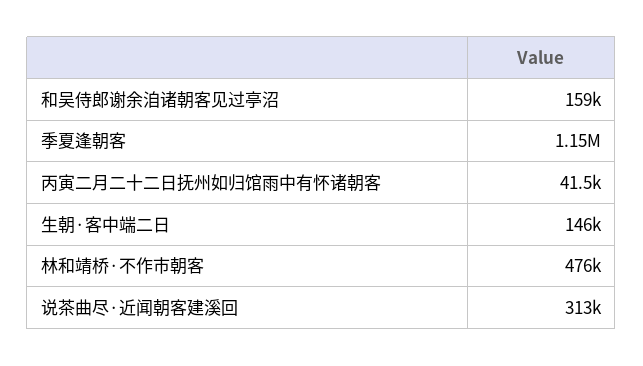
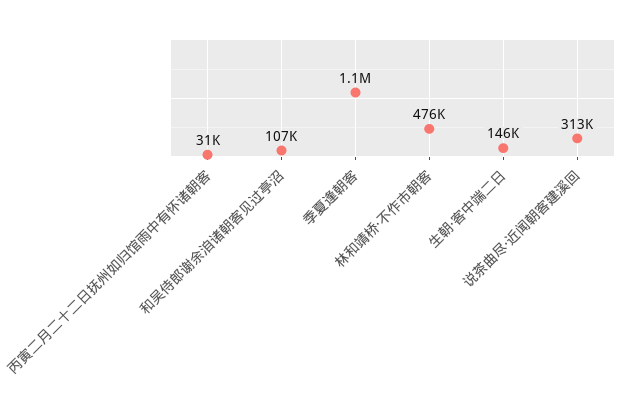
  {
-   "和吴侍郎谢余洎诸朝客见过亭沼": 159000,
+   "和吴侍郎谢余洎诸朝客见过亭沼": 107000,
    "季夏逢朝客": 1150000,
-   "丙寅二月二十二日抚州如归馆雨中有怀诸朝客": 41500,
+   "丙寅二月二十二日抚州如归馆雨中有怀诸朝客": 31000,
    "生朝·客中端二日": 146000,
    "林和靖桥·不作市朝客": 476000,
    "说茶曲尽·近闻朝客建溪回": 313000
  }

